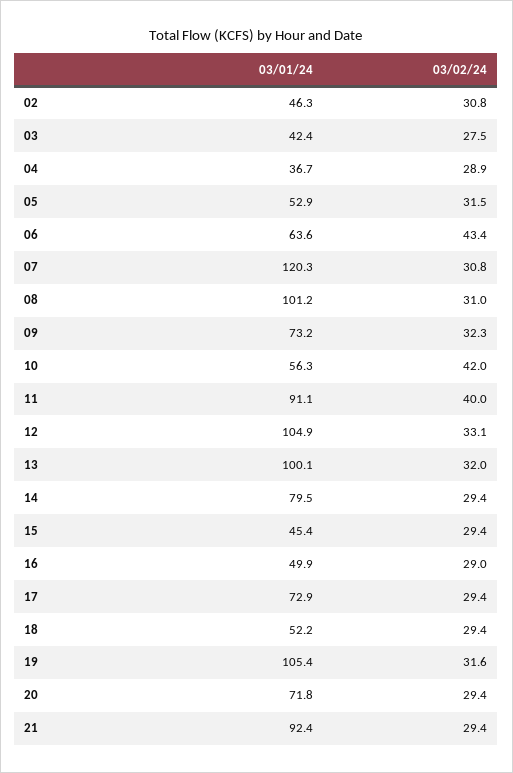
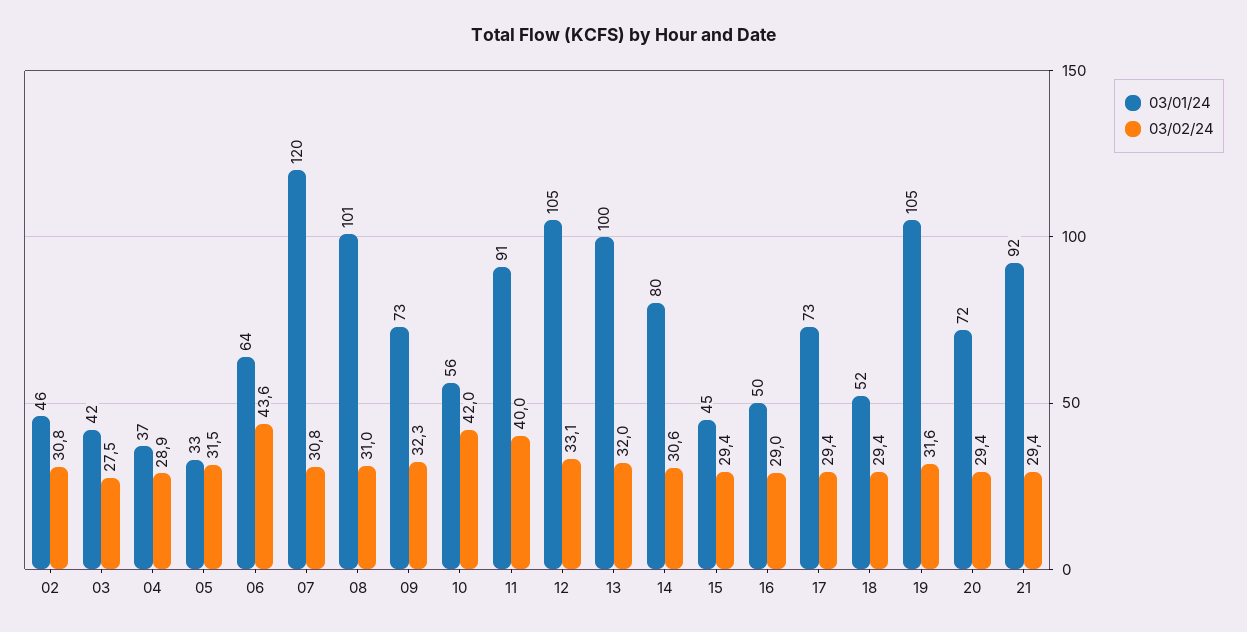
  {
    "03/01/24": {
      "02": 46.3,
      "03": 42.4,
      "04": 36.7,
-     "05": 52.9,
+     "05": 33,
      "06": 63.6,
      "07": 120.3,
      "08": 101.2,
      "09": 73.2,
      "10": 56.3,
      "11": 91.1,
      "12": 104.9,
      "13": 100.1,
      "14": 79.5,
      "15": 45.4,
      "16": 49.9,
      "17": 72.9,
      "18": 52.2,
      "19": 105.4,
      "20": 71.8,
      "21": 92.4
    },
    "03/02/24": {
      "02": 30.8,
      "03": 27.5,
      "04": 28.9,
      "05": 31.5,
-     "06": 43.4,
+     "06": 43.6,
      "07": 30.8,
      "08": 31,
      "09": 32.3,
      "10": 42,
      "11": 40,
      "12": 33.1,
      "13": 32,
-     "14": 29.4,
+     "14": 30.6,
      "15": 29.4,
      "16": 29,
      "17": 29.4,
      "18": 29.4,
      "19": 31.6,
      "20": 29.4,
      "21": 29.4
    }
  }

